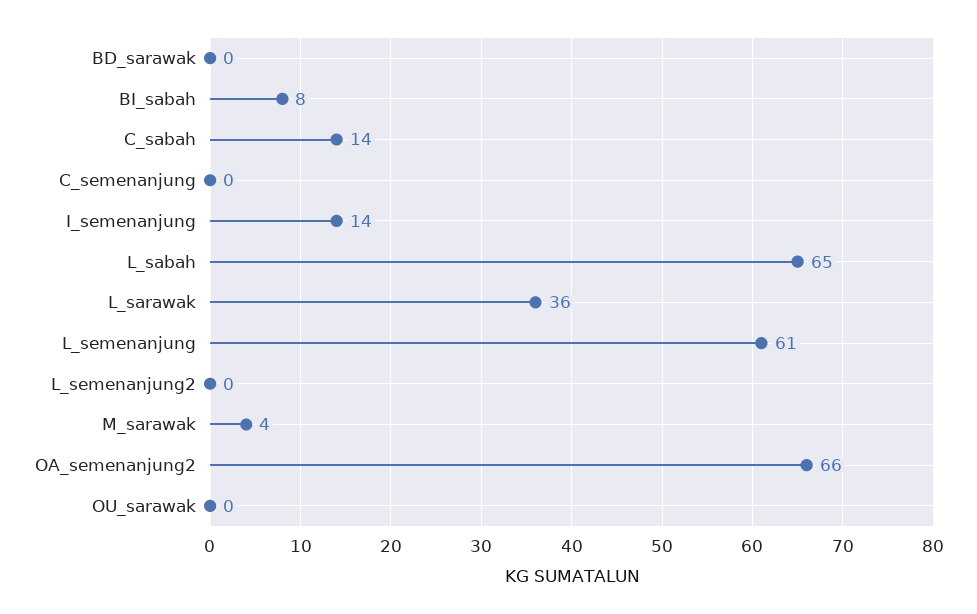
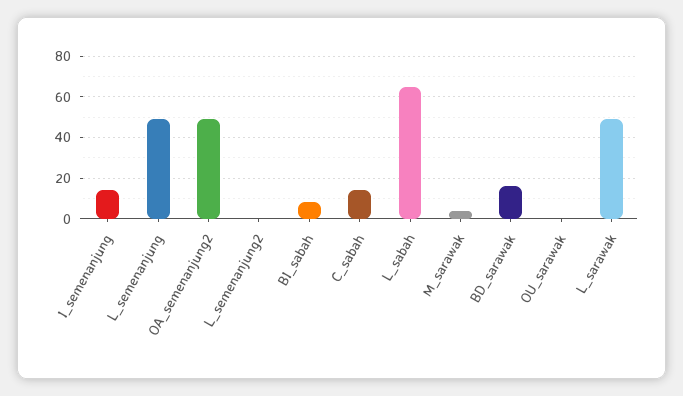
  {
-   "BD_sarawak": 0,
+   "BD_sarawak": 15,
    "BI_sabah": 8,
    "C_sabah": 14,
-   "C_semenanjung": 0,
    "I_semenanjung": 14,
    "L_sabah": 65,
-   "L_sarawak": 36,
+   "L_sarawak": 50,
-   "L_semenanjung": 61,
+   "L_semenanjung": 50,
    "L_semenanjung2": 0,
    "M_sarawak": 4,
-   "OA_semenanjung2": 66,
+   "OA_semenanjung2": 50,
    "OU_sarawak": 0
  }

